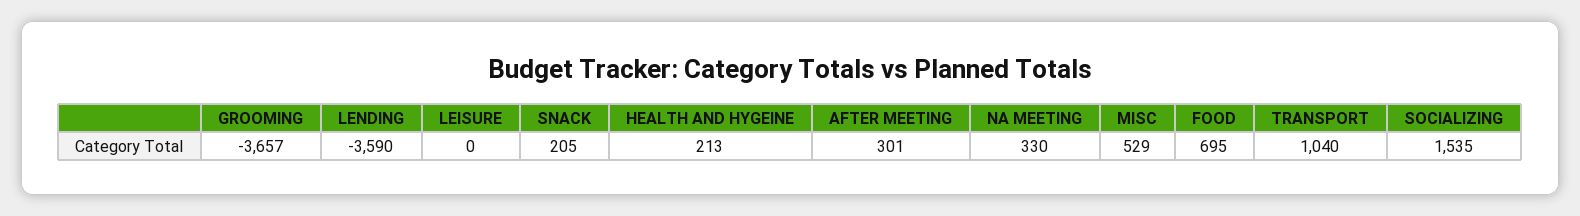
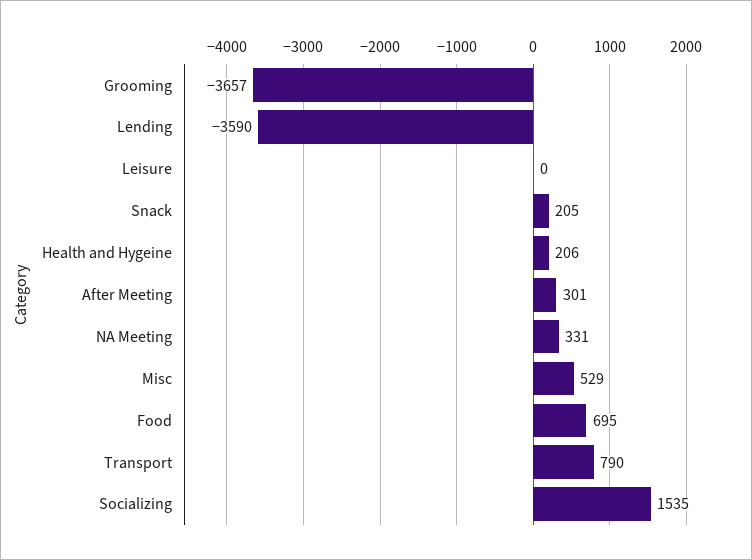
  {
    "GROOMING": -3657,
    "LENDING": -3590,
    "LEISURE": 0,
    "SNACK": 205,
-   "HEALTH AND HYGEINE": 213,
+   "HEALTH AND HYGEINE": 206,
    "AFTER MEETING": 301,
-   "NA MEETING": 330,
+   "NA MEETING": 331,
    "MISC": 529,
    "FOOD": 695,
-   "TRANSPORT": 1040,
+   "TRANSPORT": 790,
    "SOCIALIZING": 1535
  }

